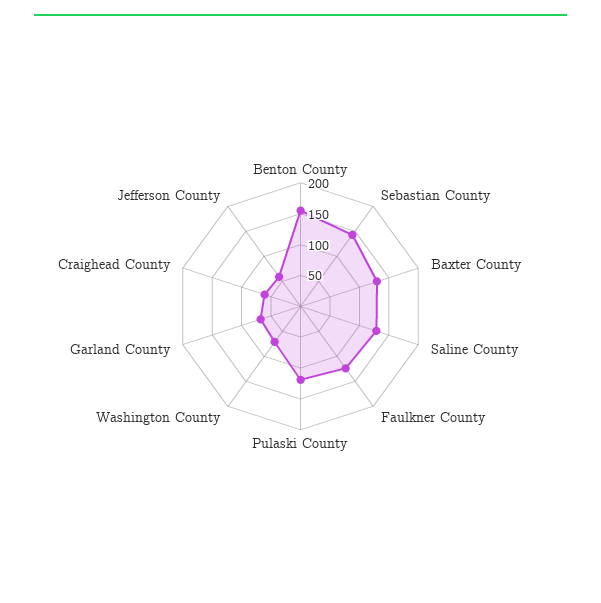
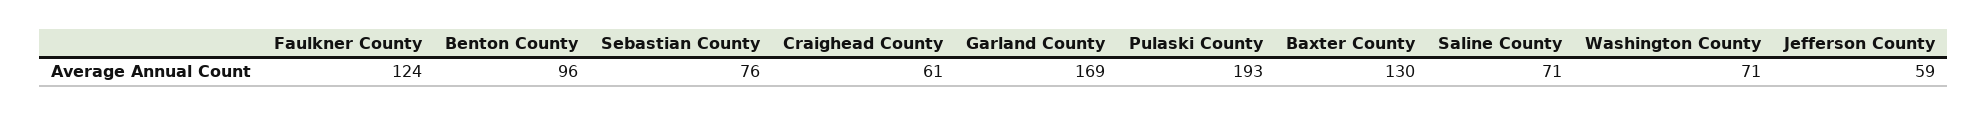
  {
-   "Benton County": 150,
+   "Benton County": 96,
-   "Sebastian County": 150,
+   "Sebastian County": 76,
    "Baxter County": 130,
-   "Saline County": 125,
+   "Saline County": 71,
    "Faulkner County": 124,
-   "Pulaski County": 125,
+   "Pulaski County": 193,
    "Washington County": 71,
-   "Garland County": 75,
+   "Garland County": 169,
    "Craighead County": 61,
    "Jefferson County": 59
  }

